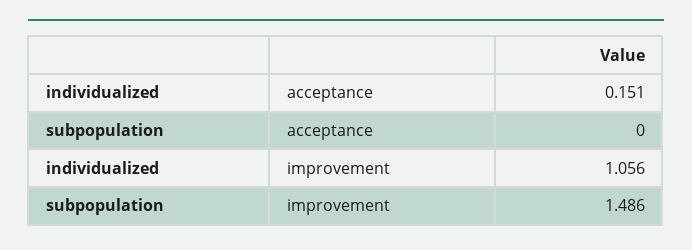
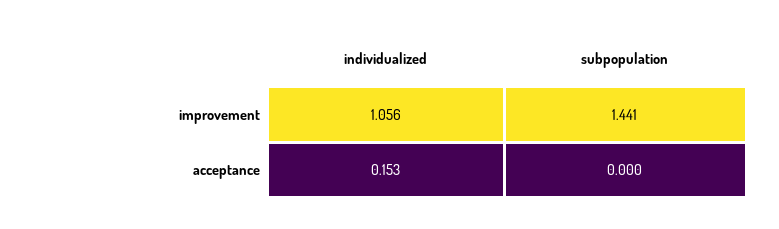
  {
    "individualized": {
-     "acceptance": 0.151,
+     "acceptance": 0.153,
      "improvement": 1.056
    },
    "subpopulation": {
      "acceptance": 0,
-     "improvement": 1.486
+     "improvement": 1.441
    }
  }

